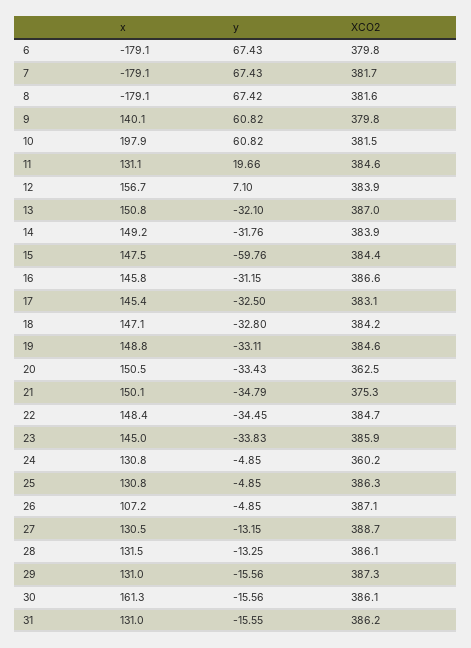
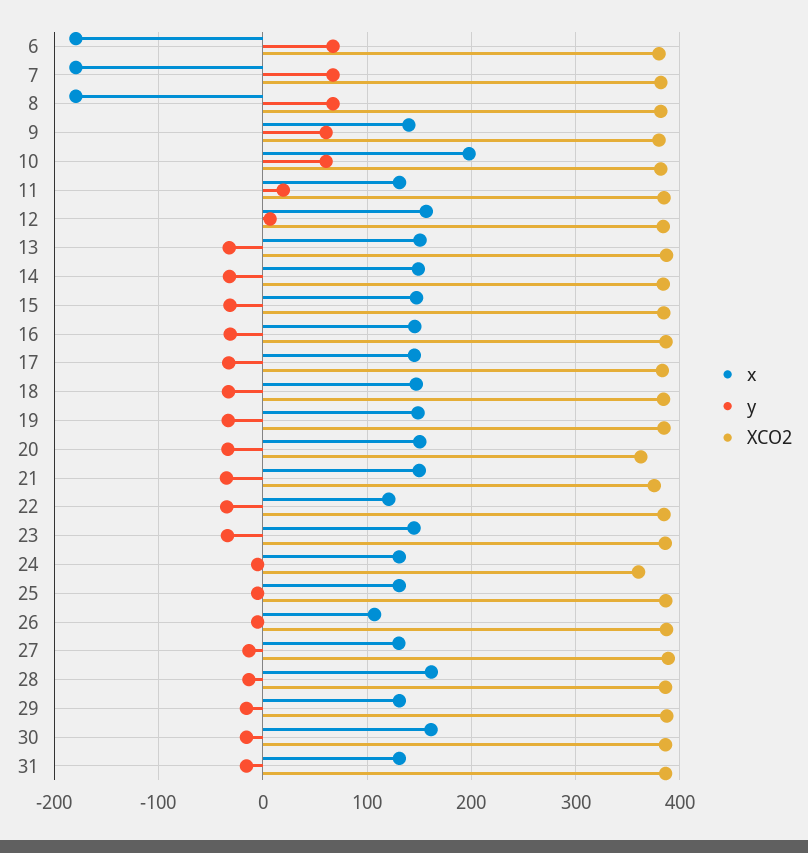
  {
    "x": {
      "6": -179.1,
      "7": -179.1,
      "8": -179.1,
      "9": 140.1,
      "10": 197.9,
      "11": 131.1,
      "12": 156.7,
      "13": 150.8,
      "14": 149.2,
      "15": 147.5,
      "16": 145.8,
      "17": 145.4,
      "18": 147.1,
      "19": 148.8,
      "20": 150.5,
      "21": 150.1,
-     "22": 148.4,
+     "22": 120,
      "23": 145,
      "24": 130.8,
      "25": 130.8,
      "26": 107.2,
      "27": 130.5,
-     "28": 131.5,
+     "28": 160,
      "29": 131,
      "30": 161.3,
      "31": 131
    },
    "y": {
      "6": 67.43,
      "7": 67.43,
      "8": 67.42,
      "9": 60.82,
      "10": 60.82,
      "11": 19.66,
      "12": 7.1,
      "13": -32.1,
      "14": -31.76,
-     "15": -59.76,
+     "15": -30,
      "16": -31.15,
      "17": -32.5,
      "18": -32.8,
      "19": -33.11,
      "20": -33.43,
      "21": -34.79,
      "22": -34.45,
      "23": -33.83,
      "24": -4.85,
      "25": -4.85,
      "26": -4.85,
      "27": -13.15,
      "28": -13.25,
      "29": -15.56,
      "30": -15.56,
      "31": -15.55
    },
    "XCO2": {
      "6": 379.8,
      "7": 381.7,
      "8": 381.6,
      "9": 379.8,
      "10": 381.5,
      "11": 384.6,
      "12": 383.9,
      "13": 387,
      "14": 383.9,
      "15": 384.4,
      "16": 386.6,
      "17": 383.1,
      "18": 384.2,
      "19": 384.6,
      "20": 362.5,
      "21": 375.3,
      "22": 384.7,
      "23": 385.9,
      "24": 360.2,
      "25": 386.3,
      "26": 387.1,
      "27": 388.7,
      "28": 386.1,
      "29": 387.3,
      "30": 386.1,
      "31": 386.2
    }
  }

